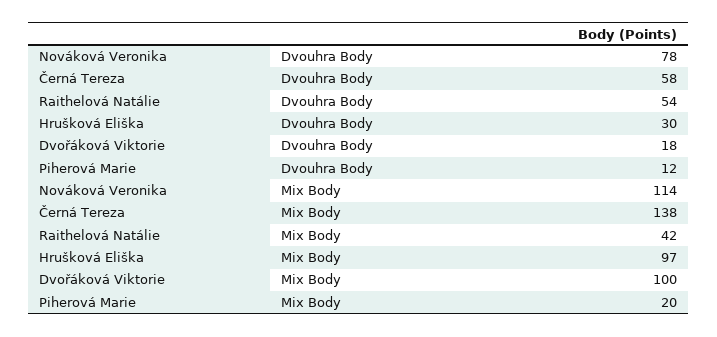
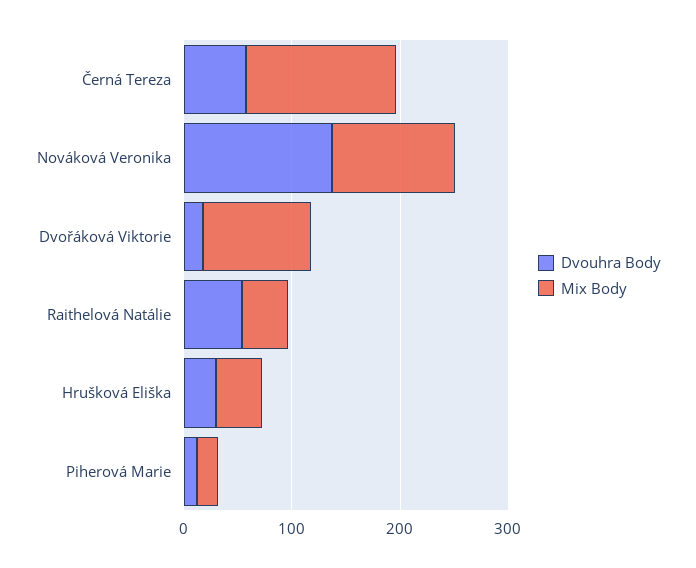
  {
    "Dvouhra Body": {
-     "Nováková Veronika": 78,
+     "Nováková Veronika": 140,
      "Černá Tereza": 58,
      "Raithelová Natálie": 54,
      "Hrušková Eliška": 30,
      "Dvořáková Viktorie": 18,
      "Piherová Marie": 12
    },
    "Mix Body": {
      "Nováková Veronika": 114,
      "Černá Tereza": 138,
      "Raithelová Natálie": 42,
-     "Hrušková Eliška": 97,
+     "Hrušková Eliška": 40,
      "Dvořáková Viktorie": 100,
      "Piherová Marie": 20
    }
  }

